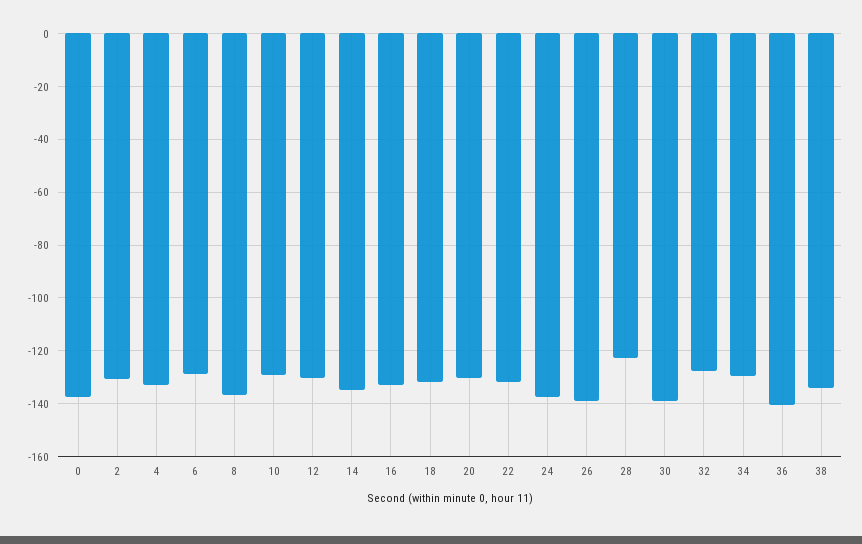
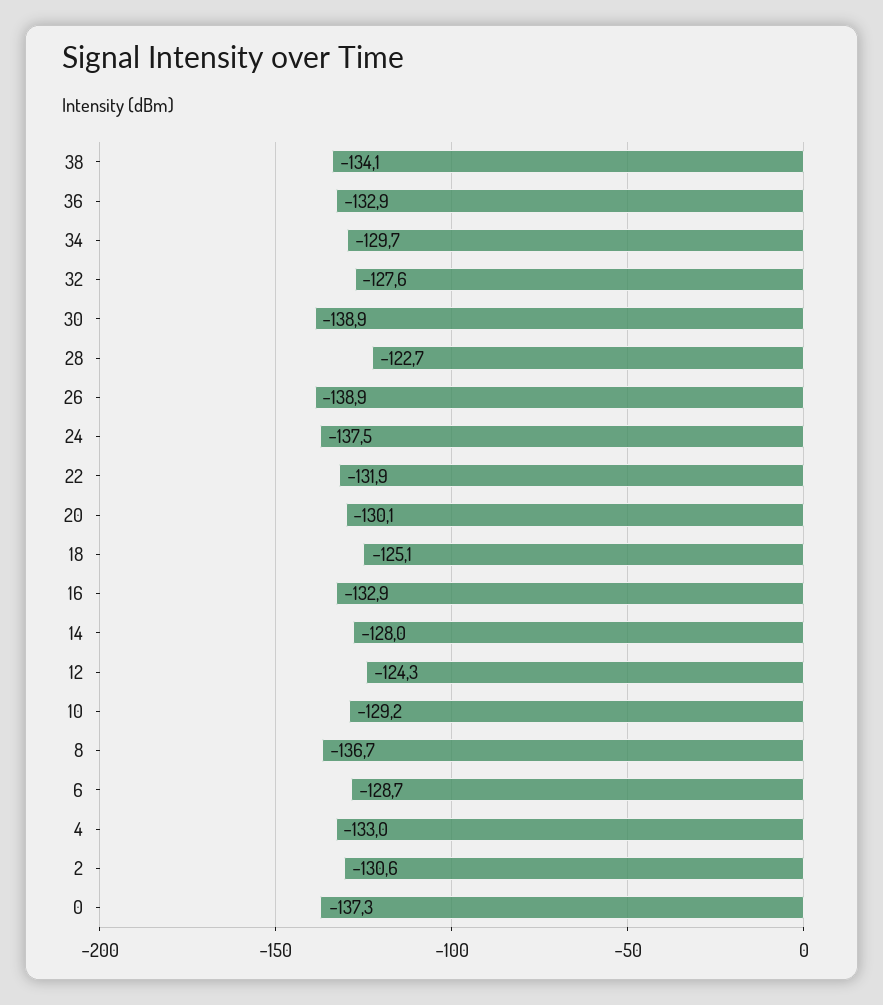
  {
    "0": -137.3,
    "2": -130.6,
    "4": -133,
    "6": -128.7,
    "8": -136.7,
    "10": -129.2,
-   "12": -130,
+   "12": -124.3,
-   "14": -135,
+   "14": -128,
    "16": -132.9,
-   "18": -132.5,
+   "18": -125.1,
    "20": -130.1,
    "22": -131.9,
    "24": -137.5,
    "26": -138.9,
    "28": -122.7,
    "30": -138.9,
    "32": -127.6,
    "34": -129.7,
-   "36": -140,
+   "36": -132.9,
    "38": -134.1
  }

